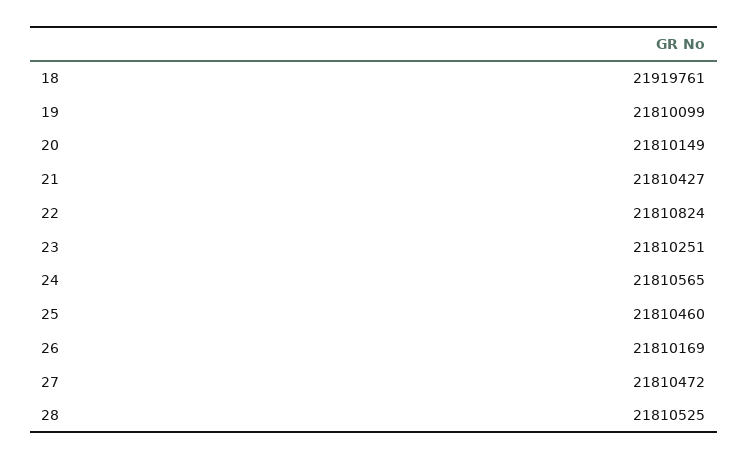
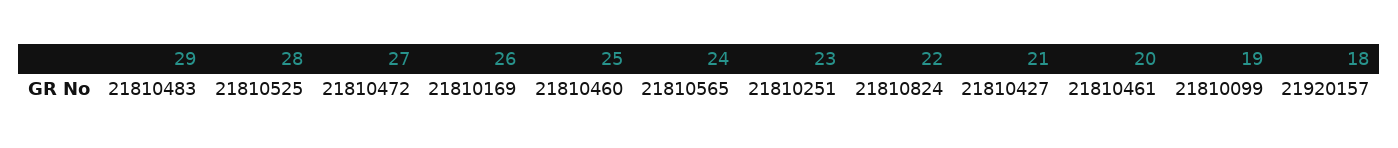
  {
-   "18": 21919761,
+   "18": 21920157,
    "19": 21810099,
-   "20": 21810149,
+   "20": 21810461,
    "21": 21810427,
    "22": 21810824,
    "23": 21810251,
    "24": 21810565,
    "25": 21810460,
    "26": 21810169,
    "27": 21810472,
-   "28": 21810525
+   "28": 21810525,
+   "29": 21810483
  }

